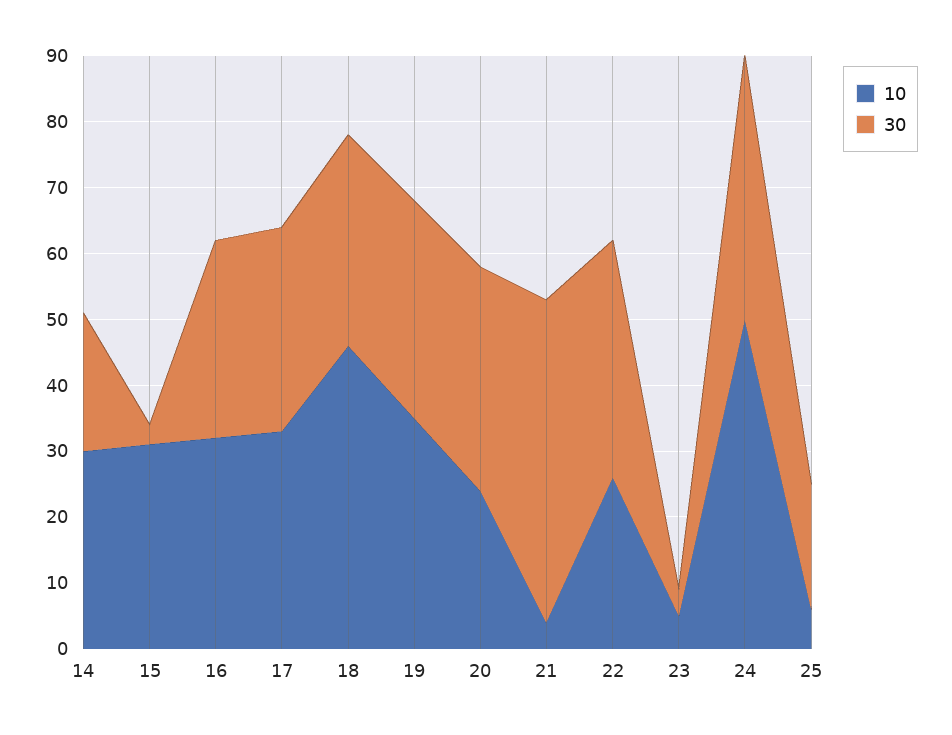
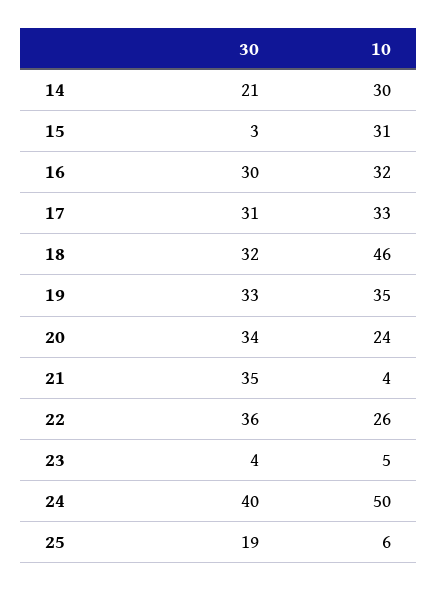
  {
    "10": {
      "14": 30,
      "15": 31,
      "16": 32,
      "17": 33,
      "18": 46,
      "19": 35,
      "20": 24,
      "21": 4,
      "22": 26,
      "23": 5,
      "24": 50,
      "25": 6
    },
    "30": {
      "14": 21,
      "15": 3,
      "16": 30,
      "17": 31,
      "18": 32,
      "19": 33,
      "20": 34,
-     "21": 50,
+     "21": 35,
      "22": 36,
      "23": 4,
      "24": 40,
      "25": 19
    }
  }

